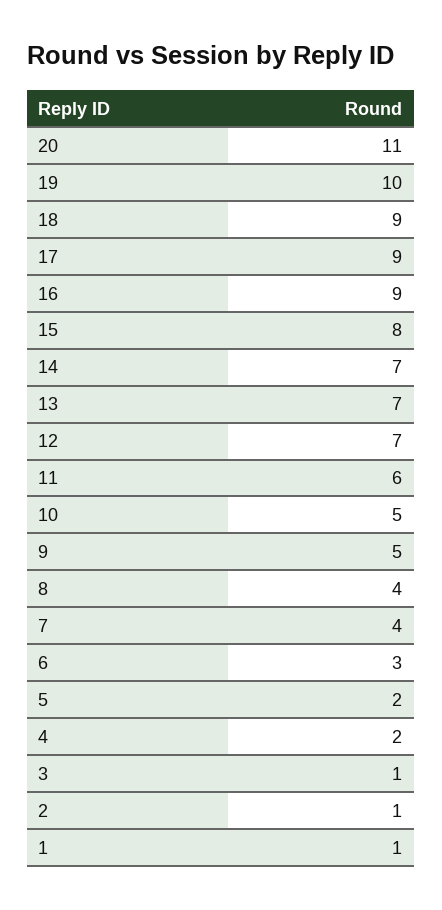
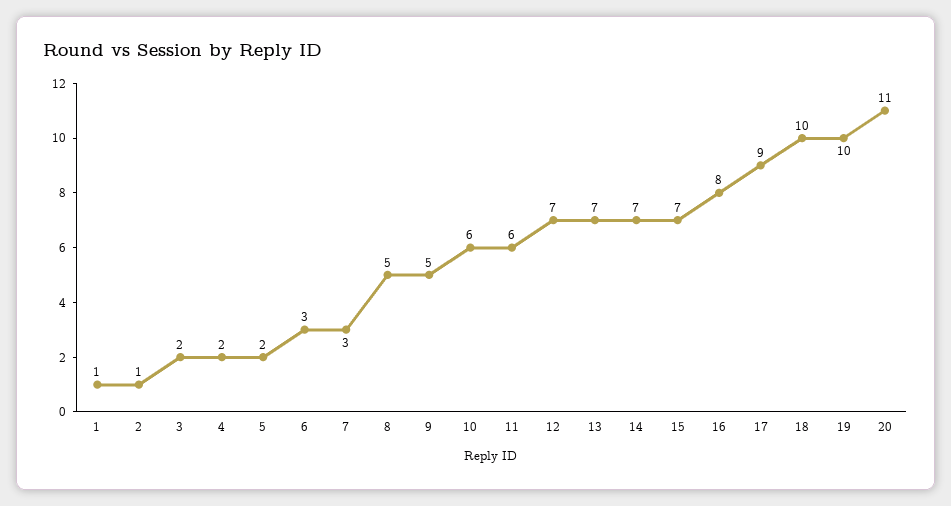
  {
    "20": 11,
    "19": 10,
-   "18": 9,
+   "18": 10,
    "17": 9,
-   "16": 9,
+   "16": 8,
-   "15": 8,
+   "15": 7,
    "14": 7,
    "13": 7,
    "12": 7,
    "11": 6,
-   "10": 5,
+   "10": 6,
    "9": 5,
-   "8": 4,
+   "8": 5,
-   "7": 4,
+   "7": 3,
    "6": 3,
    "5": 2,
    "4": 2,
-   "3": 1,
+   "3": 2,
    "2": 1,
    "1": 1
  }

